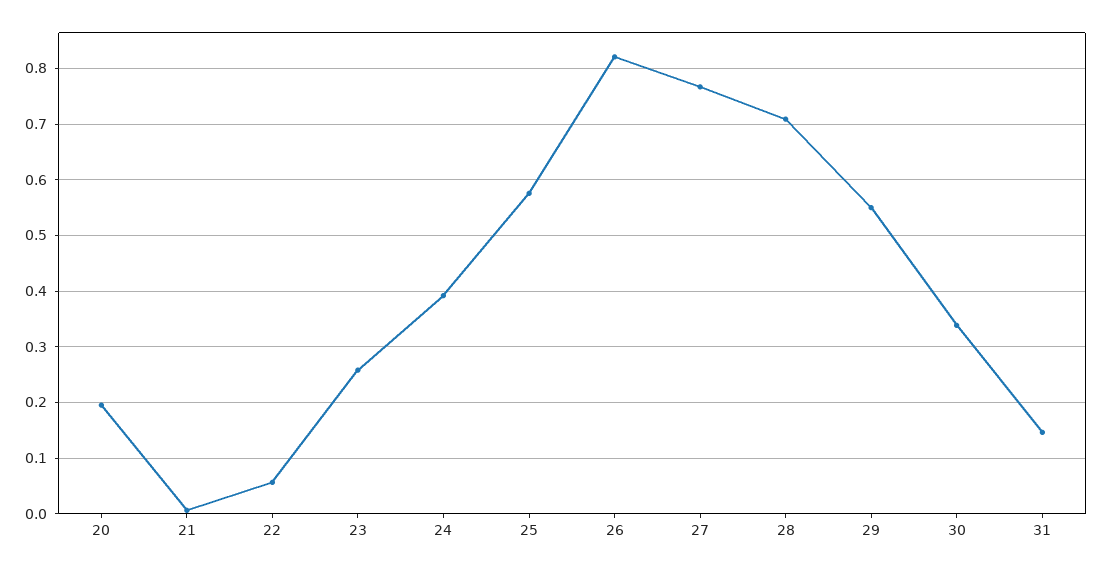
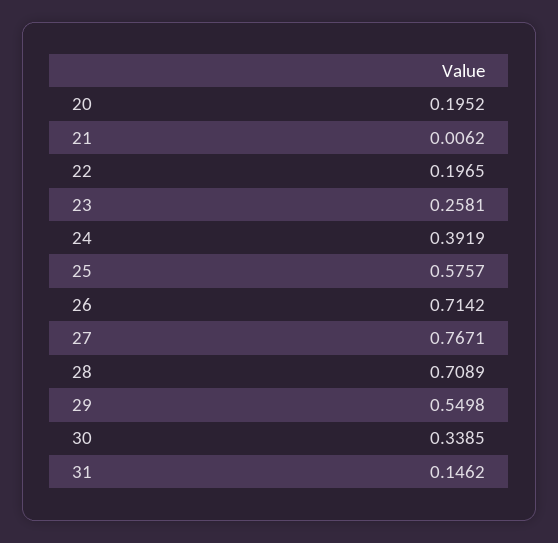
  {
    "20": 0.1952,
    "21": 0.0062,
-   "22": 0.06,
+   "22": 0.1965,
    "23": 0.2581,
    "24": 0.3919,
    "25": 0.5757,
-   "26": 0.82,
+   "26": 0.7142,
    "27": 0.7671,
    "28": 0.7089,
    "29": 0.5498,
    "30": 0.3385,
    "31": 0.1462
  }

